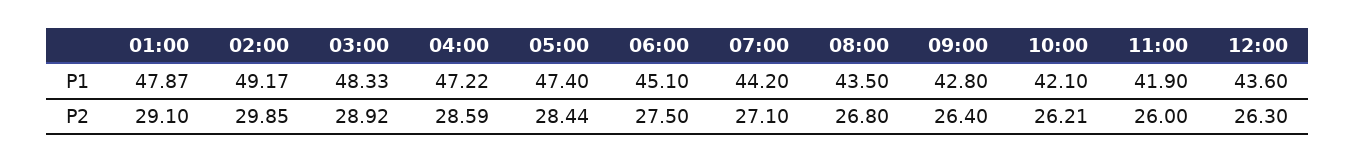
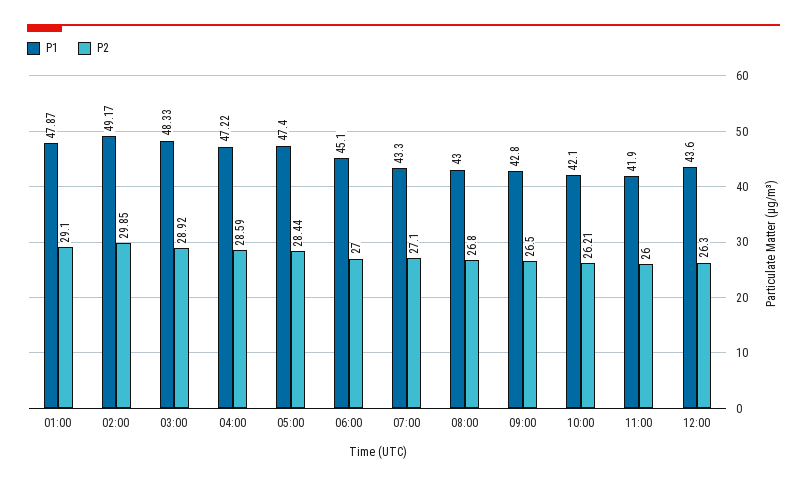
  {
    "P1": {
      "01:00": 47.87,
      "02:00": 49.17,
      "03:00": 48.33,
      "04:00": 47.22,
      "05:00": 47.4,
      "06:00": 45.1,
-     "07:00": 44.2,
+     "07:00": 43.3,
-     "08:00": 43.5,
+     "08:00": 43,
      "09:00": 42.8,
      "10:00": 42.1,
      "11:00": 41.9,
      "12:00": 43.6
    },
    "P2": {
      "01:00": 29.1,
      "02:00": 29.85,
      "03:00": 28.92,
      "04:00": 28.59,
      "05:00": 28.44,
-     "06:00": 27.5,
+     "06:00": 27,
      "07:00": 27.1,
      "08:00": 26.8,
-     "09:00": 26.4,
+     "09:00": 26.5,
      "10:00": 26.21,
      "11:00": 26,
      "12:00": 26.3
    }
  }

